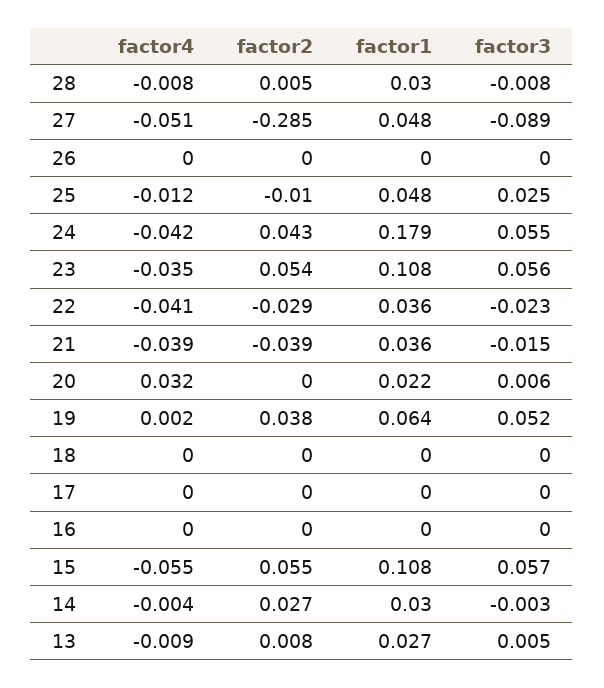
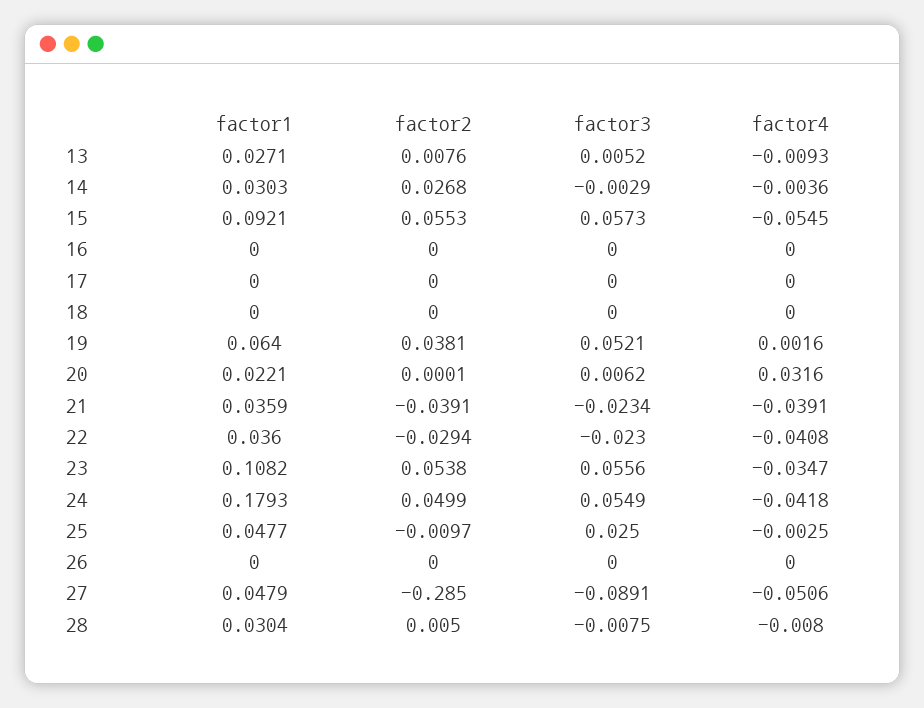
  {
    "factor4": {
      "28": -0.008,
      "27": -0.0506,
      "26": 0,
-     "25": -0.012,
+     "25": -0.0025,
      "24": -0.0418,
      "23": -0.0347,
      "22": -0.0408,
      "21": -0.0391,
      "20": 0.0316,
      "19": 0.0016,
      "18": 0,
      "17": 0,
      "16": 0,
      "15": -0.0545,
      "14": -0.0036,
      "13": -0.0093
    },
    "factor2": {
      "28": 0.005,
      "27": -0.285,
      "26": 0,
      "25": -0.0097,
-     "24": 0.043,
+     "24": 0.0499,
      "23": 0.0538,
      "22": -0.0294,
      "21": -0.0391,
      "20": 0.0001,
      "19": 0.0381,
      "18": 0,
      "17": 0,
      "16": 0,
      "15": 0.0553,
      "14": 0.0268,
      "13": 0.0076
    },
    "factor1": {
      "28": 0.0304,
      "27": 0.0479,
      "26": 0,
      "25": 0.0477,
      "24": 0.1793,
      "23": 0.1082,
      "22": 0.036,
      "21": 0.0359,
      "20": 0.0221,
      "19": 0.064,
      "18": 0,
      "17": 0,
      "16": 0,
-     "15": 0.108,
+     "15": 0.0921,
      "14": 0.0303,
      "13": 0.0271
    },
    "factor3": {
      "28": -0.0075,
      "27": -0.0891,
      "26": 0,
      "25": 0.025,
      "24": 0.0549,
      "23": 0.0556,
      "22": -0.023,
-     "21": -0.015,
+     "21": -0.0234,
      "20": 0.0062,
      "19": 0.0521,
      "18": 0,
      "17": 0,
      "16": 0,
      "15": 0.0573,
      "14": -0.0029,
      "13": 0.0052
    }
  }

